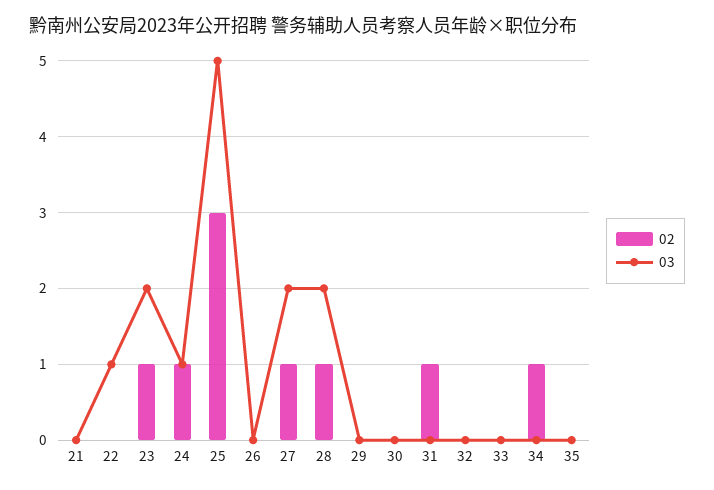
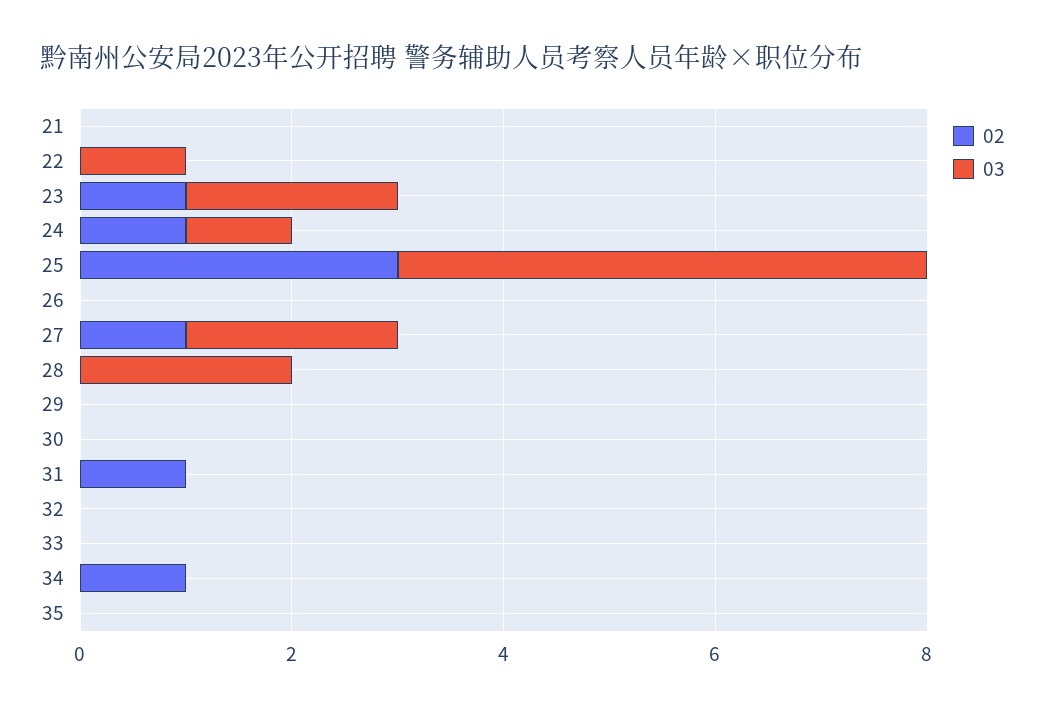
  {
    "02": {
      "21": 0,
      "22": 0,
      "23": 1,
      "24": 1,
      "25": 3,
      "26": 0,
      "27": 1,
-     "28": 1,
+     "28": 0,
      "29": 0,
      "30": 0,
      "31": 1,
      "32": 0,
      "33": 0,
      "34": 1,
      "35": 0
    },
    "03": {
      "21": 0,
      "22": 1,
      "23": 2,
      "24": 1,
      "25": 5,
      "26": 0,
      "27": 2,
      "28": 2,
      "29": 0,
      "30": 0,
      "31": 0,
      "32": 0,
      "33": 0,
      "34": 0,
      "35": 0
    }
  }

